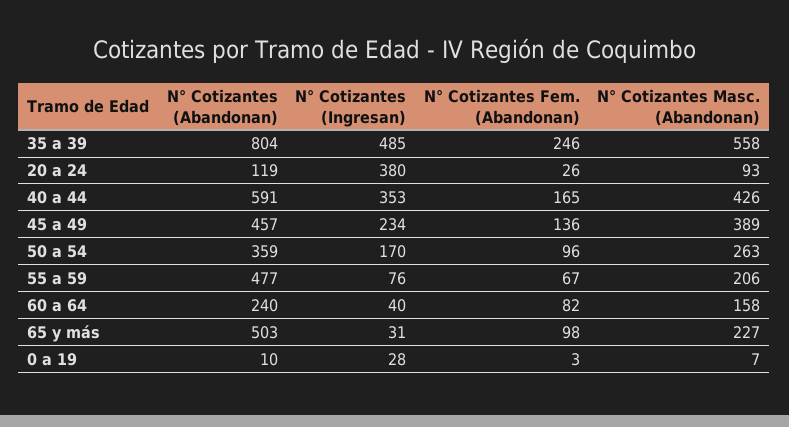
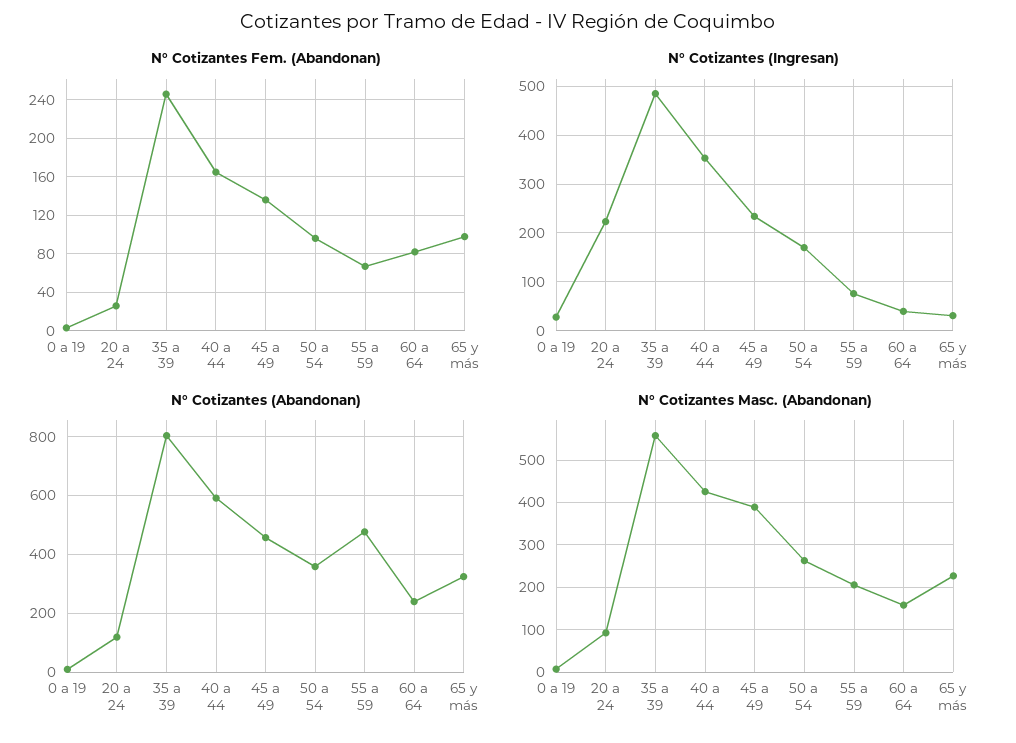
  {
    "N° Cotizantes (Abandonan)": {
      "35 a 39": 804,
      "20 a 24": 119,
      "40 a 44": 591,
      "45 a 49": 457,
      "50 a 54": 359,
      "55 a 59": 477,
      "60 a 64": 240,
-     "65 y más": 503,
+     "65 y más": 325,
      "0 a 19": 10
    },
    "N° Cotizantes (Ingresan)": {
      "35 a 39": 485,
-     "20 a 24": 380,
+     "20 a 24": 220,
      "40 a 44": 353,
      "45 a 49": 234,
      "50 a 54": 170,
      "55 a 59": 76,
      "60 a 64": 40,
      "65 y más": 31,
      "0 a 19": 28
    },
    "N° Cotizantes Fem. (Abandonan)": {
      "35 a 39": 246,
      "20 a 24": 26,
      "40 a 44": 165,
      "45 a 49": 136,
      "50 a 54": 96,
      "55 a 59": 67,
      "60 a 64": 82,
      "65 y más": 98,
      "0 a 19": 3
    },
    "N° Cotizantes Masc. (Abandonan)": {
      "35 a 39": 558,
      "20 a 24": 93,
      "40 a 44": 426,
      "45 a 49": 389,
      "50 a 54": 263,
      "55 a 59": 206,
      "60 a 64": 158,
      "65 y más": 227,
      "0 a 19": 7
    }
  }

